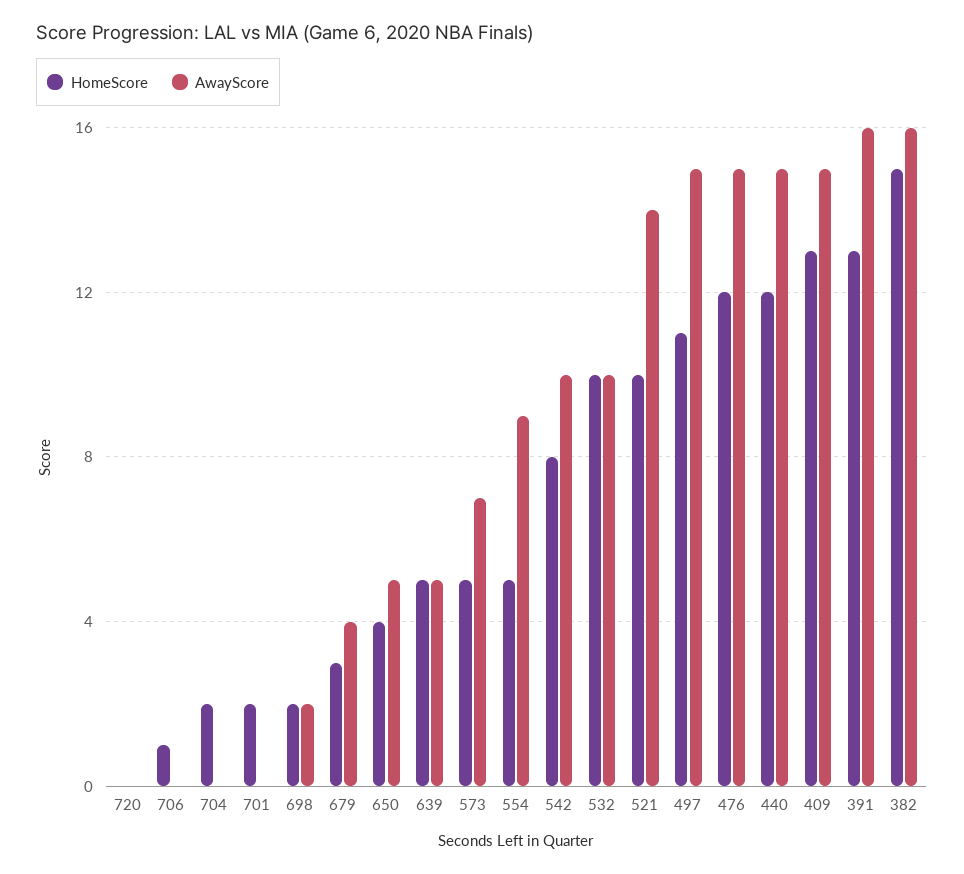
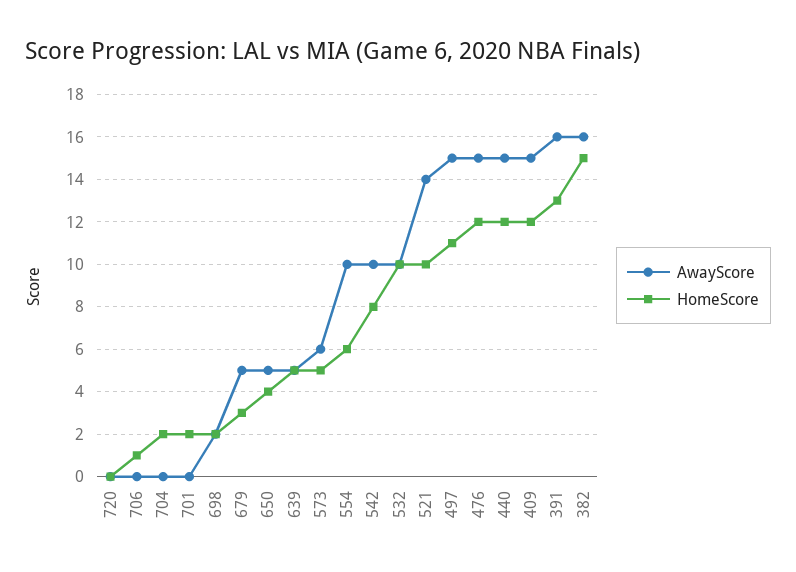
  {
    "HomeScore": {
      "720": 0,
      "706": 1,
      "704": 2,
      "701": 2,
      "698": 2,
      "679": 3,
      "650": 4,
      "639": 5,
      "573": 5,
-     "554": 5,
+     "554": 6,
      "542": 8,
      "532": 10,
      "521": 10,
      "497": 11,
      "476": 12,
      "440": 12,
-     "409": 13,
+     "409": 12,
      "391": 13,
      "382": 15
    },
    "AwayScore": {
      "720": 0,
      "706": 0,
      "704": 0,
      "701": 0,
      "698": 2,
-     "679": 4,
+     "679": 5,
      "650": 5,
      "639": 5,
-     "573": 7,
+     "573": 6,
-     "554": 9,
+     "554": 10,
      "542": 10,
      "532": 10,
      "521": 14,
      "497": 15,
      "476": 15,
      "440": 15,
      "409": 15,
      "391": 16,
      "382": 16
    }
  }

